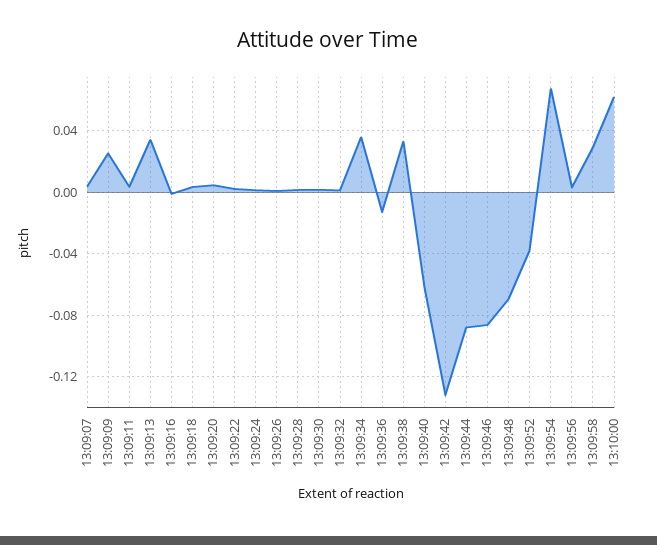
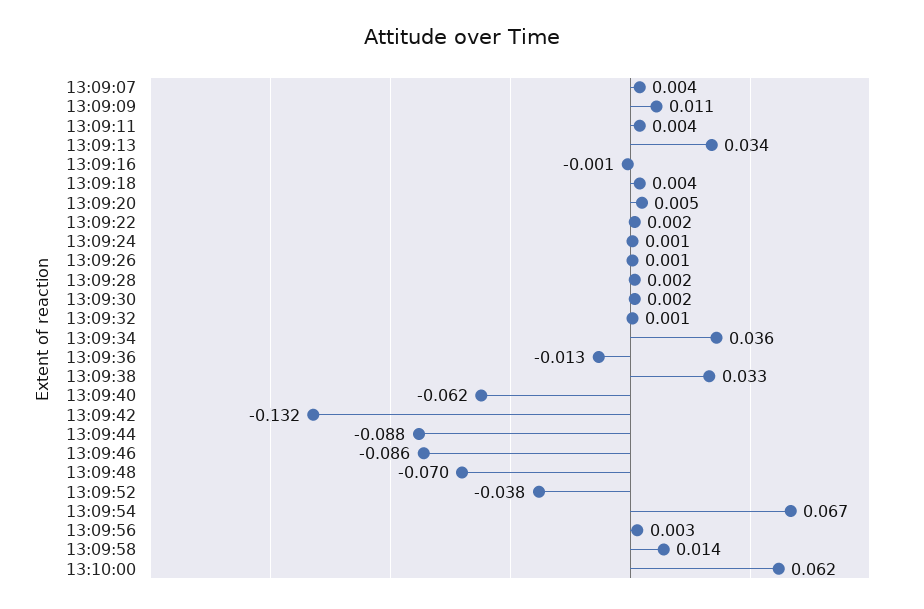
  {
    "13:09:07": 0.004,
-   "13:09:09": 0.025,
+   "13:09:09": 0.011,
    "13:09:11": 0.004,
    "13:09:13": 0.034,
    "13:09:16": -0.001,
    "13:09:18": 0.004,
    "13:09:20": 0.005,
    "13:09:22": 0.002,
    "13:09:24": 0.001,
    "13:09:26": 0.001,
    "13:09:28": 0.002,
    "13:09:30": 0.002,
    "13:09:32": 0.001,
    "13:09:34": 0.036,
    "13:09:36": -0.013,
    "13:09:38": 0.033,
    "13:09:40": -0.062,
    "13:09:42": -0.132,
    "13:09:44": -0.088,
    "13:09:46": -0.086,
    "13:09:48": -0.07,
    "13:09:52": -0.038,
    "13:09:54": 0.067,
    "13:09:56": 0.003,
-   "13:09:58": 0.03,
+   "13:09:58": 0.014,
    "13:10:00": 0.062
  }

